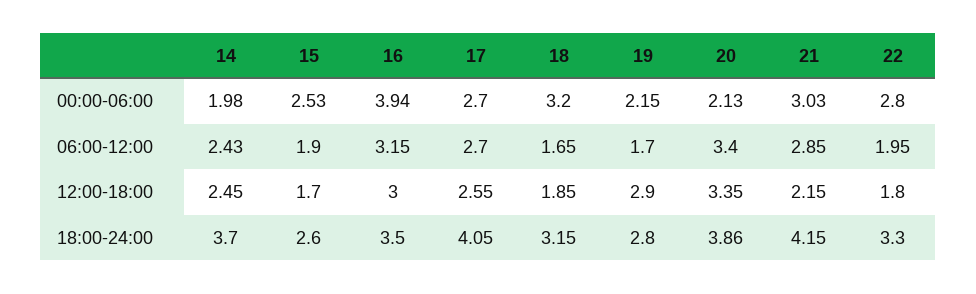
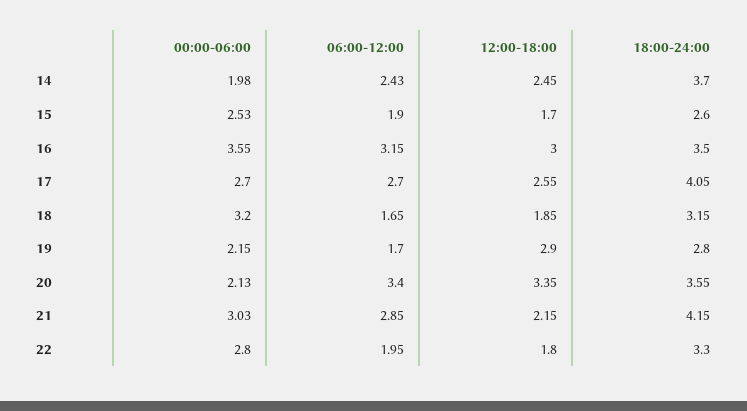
  {
    "14": {
      "00:00-06:00": 1.98,
      "06:00-12:00": 2.43,
      "12:00-18:00": 2.45,
      "18:00-24:00": 3.7
    },
    "15": {
      "00:00-06:00": 2.53,
      "06:00-12:00": 1.9,
      "12:00-18:00": 1.7,
      "18:00-24:00": 2.6
    },
    "16": {
-     "00:00-06:00": 3.94,
+     "00:00-06:00": 3.55,
      "06:00-12:00": 3.15,
      "12:00-18:00": 3,
      "18:00-24:00": 3.5
    },
    "17": {
      "00:00-06:00": 2.7,
      "06:00-12:00": 2.7,
      "12:00-18:00": 2.55,
      "18:00-24:00": 4.05
    },
    "18": {
      "00:00-06:00": 3.2,
      "06:00-12:00": 1.65,
      "12:00-18:00": 1.85,
      "18:00-24:00": 3.15
    },
    "19": {
      "00:00-06:00": 2.15,
      "06:00-12:00": 1.7,
      "12:00-18:00": 2.9,
      "18:00-24:00": 2.8
    },
    "20": {
      "00:00-06:00": 2.13,
      "06:00-12:00": 3.4,
      "12:00-18:00": 3.35,
-     "18:00-24:00": 3.86
+     "18:00-24:00": 3.55
    },
    "21": {
      "00:00-06:00": 3.03,
      "06:00-12:00": 2.85,
      "12:00-18:00": 2.15,
      "18:00-24:00": 4.15
    },
    "22": {
      "00:00-06:00": 2.8,
      "06:00-12:00": 1.95,
      "12:00-18:00": 1.8,
      "18:00-24:00": 3.3
    }
  }

